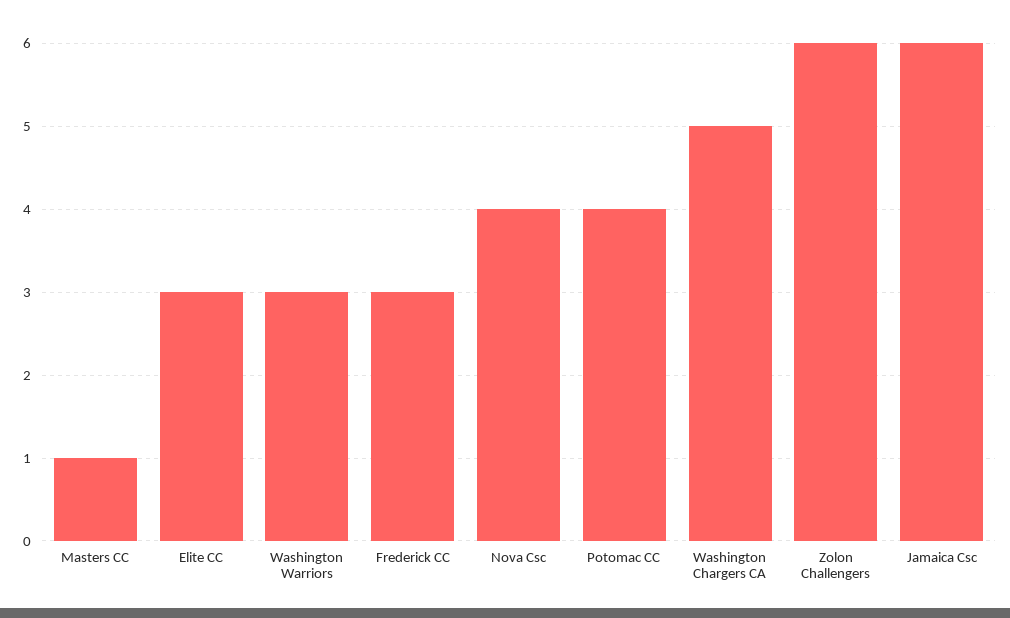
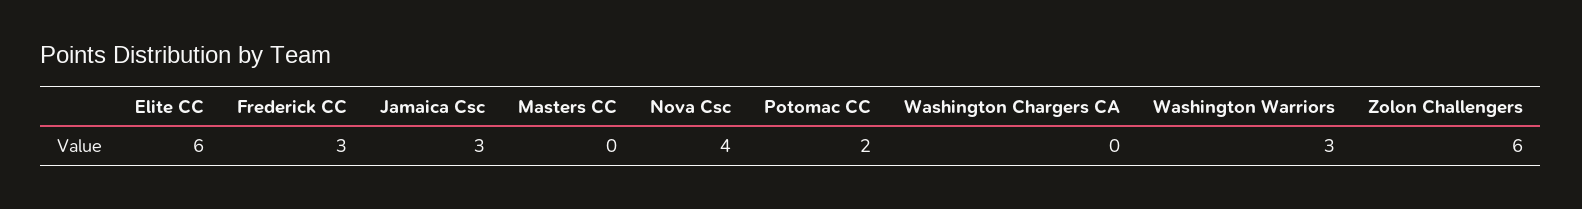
  {
-   "Masters CC": 1,
+   "Masters CC": 0,
-   "Elite CC": 3,
+   "Elite CC": 6,
    "Washington Warriors": 3,
    "Frederick CC": 3,
    "Nova Csc": 4,
-   "Potomac CC": 4,
+   "Potomac CC": 2,
-   "Washington Chargers CA": 5,
+   "Washington Chargers CA": 0,
    "Zolon Challengers": 6,
-   "Jamaica Csc": 6
+   "Jamaica Csc": 3
  }

